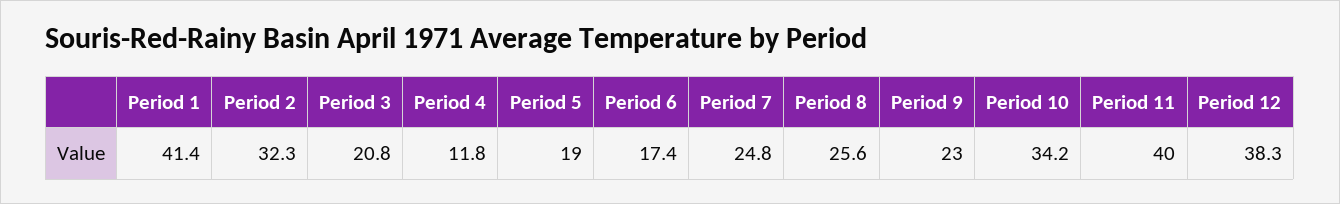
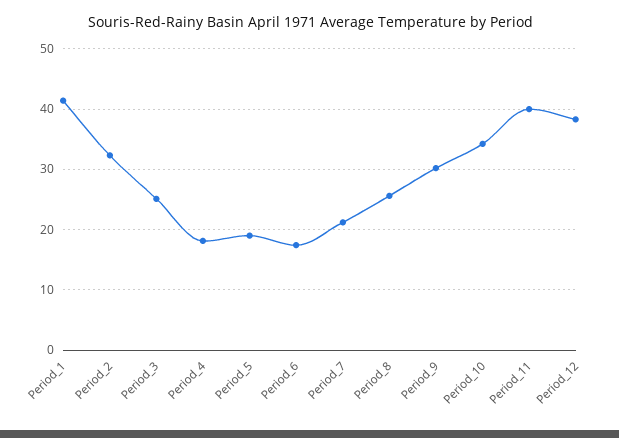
  {
    "Period 1": 41.4,
    "Period 2": 32.3,
-   "Period 3": 20.8,
+   "Period 3": 25,
-   "Period 4": 11.8,
+   "Period 4": 18,
    "Period 5": 19,
    "Period 6": 17.4,
-   "Period 7": 24.8,
+   "Period 7": 21,
    "Period 8": 25.6,
-   "Period 9": 23,
+   "Period 9": 30,
    "Period 10": 34.2,
    "Period 11": 40,
    "Period 12": 38.3
  }

